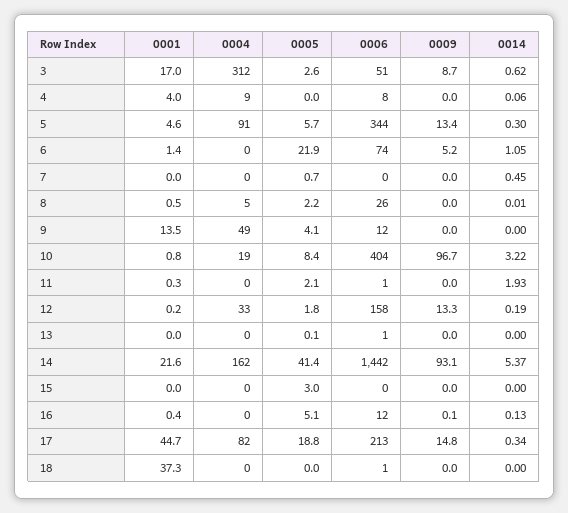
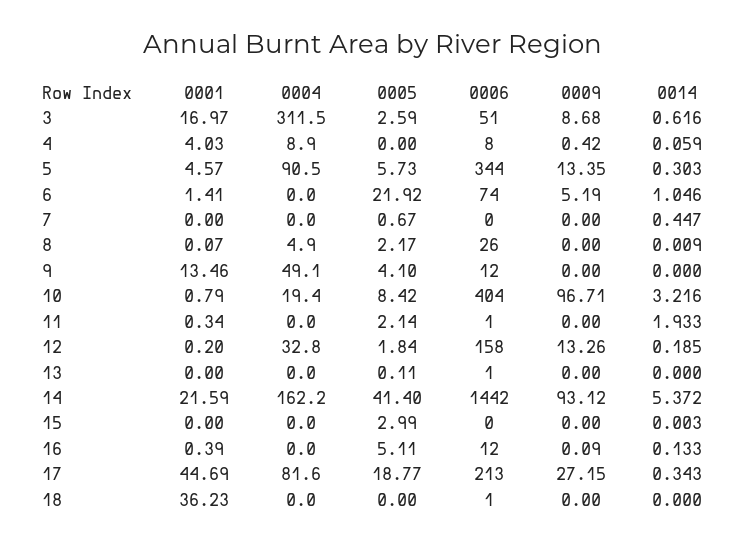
  {
    "0001": {
      "3": 16.97,
      "4": 4.03,
      "5": 4.57,
      "6": 1.41,
      "7": 0,
-     "8": 0.5,
+     "8": 0.07,
      "9": 13.46,
      "10": 0.79,
      "11": 0.34,
      "12": 0.2,
      "13": 0,
      "14": 21.59,
      "15": 0,
      "16": 0.39,
      "17": 44.69,
-     "18": 37.3
+     "18": 36.23
    },
    "0004": {
      "3": 311.5,
      "4": 8.9,
      "5": 90.5,
      "6": 0,
      "7": 0,
      "8": 4.9,
      "9": 49.1,
      "10": 19.4,
      "11": 0,
      "12": 32.8,
      "13": 0,
      "14": 162.2,
      "15": 0,
      "16": 0,
      "17": 81.6,
      "18": 0
    },
    "0005": {
      "3": 2.59,
      "4": 0,
      "5": 5.73,
      "6": 21.92,
      "7": 0.67,
      "8": 2.17,
      "9": 4.1,
      "10": 8.42,
      "11": 2.14,
      "12": 1.84,
      "13": 0.11,
      "14": 41.4,
      "15": 2.99,
      "16": 5.11,
      "17": 18.77,
      "18": 0
    },
    "0006": {
      "3": 51,
      "4": 8,
      "5": 344,
      "6": 74,
      "7": 0,
      "8": 26,
      "9": 12,
      "10": 404,
      "11": 1,
      "12": 158,
      "13": 1,
      "14": 1442,
      "15": 0,
      "16": 12,
      "17": 213,
      "18": 1
    },
    "0009": {
      "3": 8.68,
-     "4": 0,
+     "4": 0.42,
      "5": 13.35,
      "6": 5.19,
      "7": 0,
      "8": 0,
      "9": 0,
      "10": 96.71,
      "11": 0,
      "12": 13.26,
      "13": 0,
      "14": 93.12,
      "15": 0,
      "16": 0.09,
-     "17": 14.8,
+     "17": 27.15,
      "18": 0
    },
    "0014": {
      "3": 0.616,
      "4": 0.059,
      "5": 0.303,
      "6": 1.046,
      "7": 0.447,
      "8": 0.009,
      "9": 0,
      "10": 3.216,
      "11": 1.933,
      "12": 0.185,
      "13": 0,
      "14": 5.372,
      "15": 0.003,
      "16": 0.133,
      "17": 0.343,
      "18": 0
    }
  }

